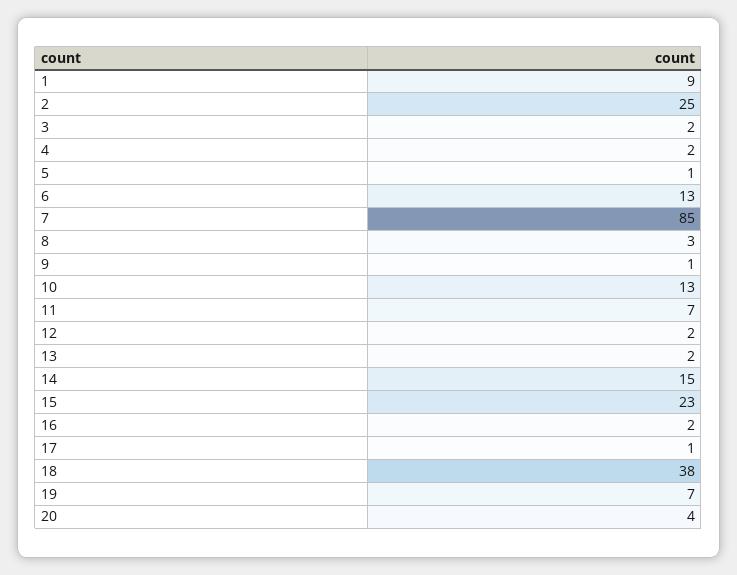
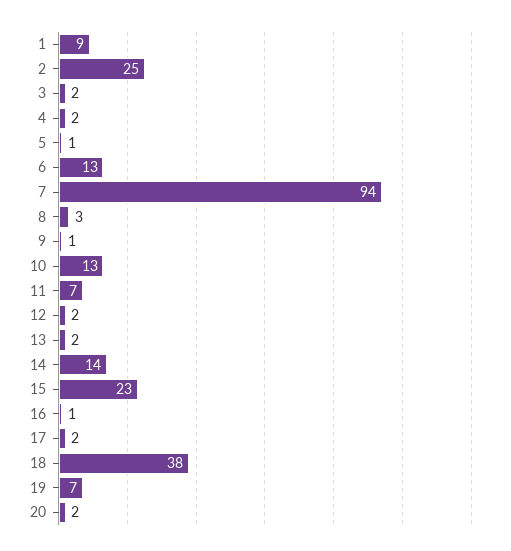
  {
    "1": 9,
    "2": 25,
    "3": 2,
    "4": 2,
    "5": 1,
    "6": 13,
-   "7": 85,
+   "7": 94,
    "8": 3,
    "9": 1,
    "10": 13,
    "11": 7,
    "12": 2,
    "13": 2,
-   "14": 15,
+   "14": 14,
    "15": 23,
-   "16": 2,
+   "16": 1,
-   "17": 1,
+   "17": 2,
    "18": 38,
    "19": 7,
-   "20": 4
+   "20": 2
  }

